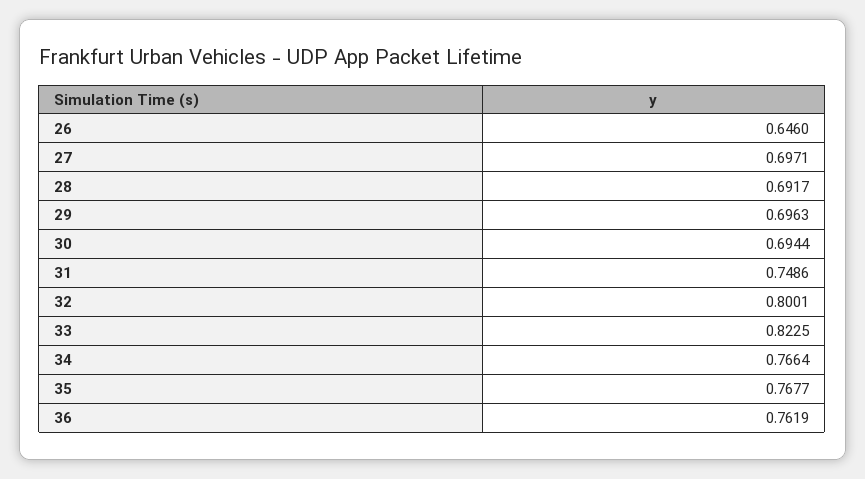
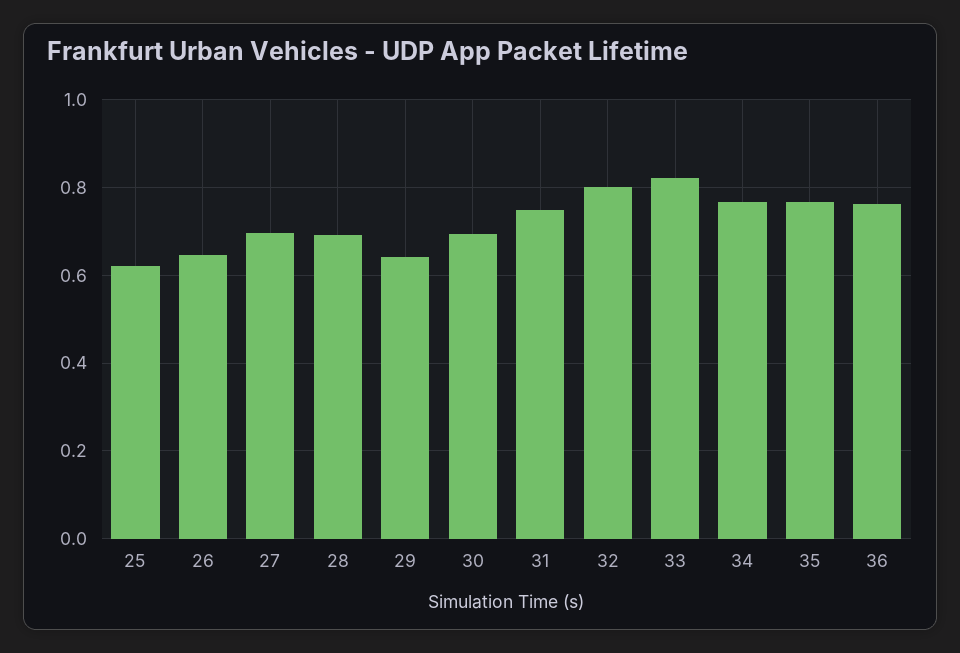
  {
    "26": 0.646,
    "27": 0.6971,
    "28": 0.6917,
-   "29": 0.6963,
+   "29": 0.64,
    "30": 0.6944,
    "31": 0.7486,
    "32": 0.8001,
    "33": 0.8225,
    "34": 0.7664,
    "35": 0.7677,
-   "36": 0.7619
+   "36": 0.7619,
+   "25": 0.62
  }

